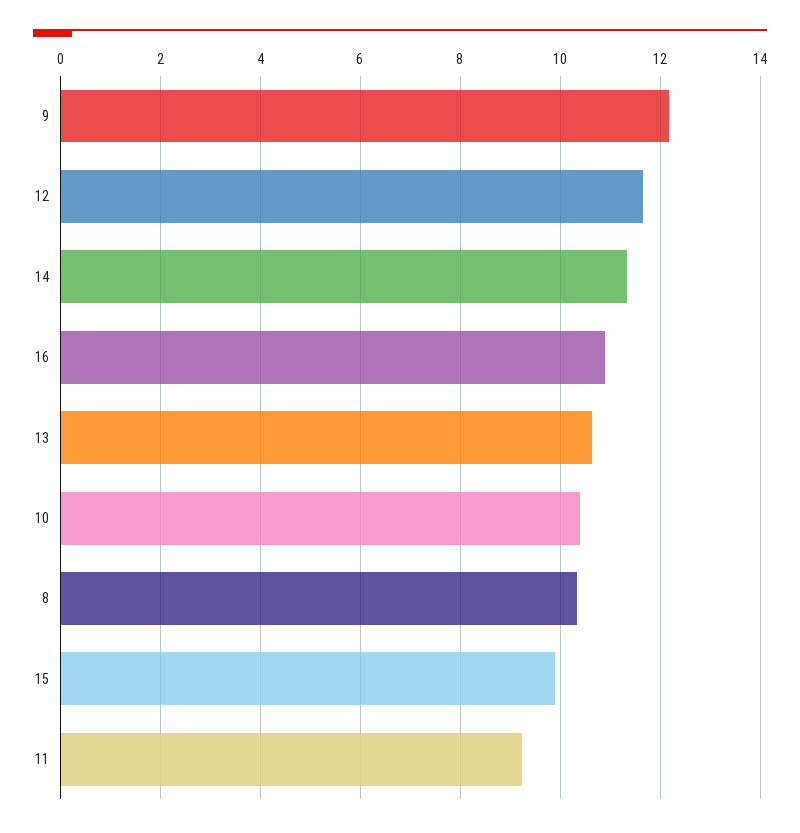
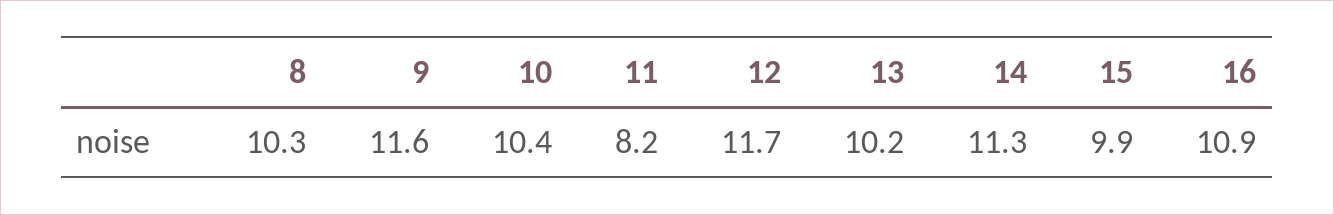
  {
-   "9": 12.2,
+   "9": 11.6,
    "12": 11.7,
    "14": 11.3,
    "16": 10.9,
-   "13": 10.6,
+   "13": 10.2,
    "10": 10.4,
    "8": 10.3,
    "15": 9.9,
-   "11": 9.2
+   "11": 8.2
  }

